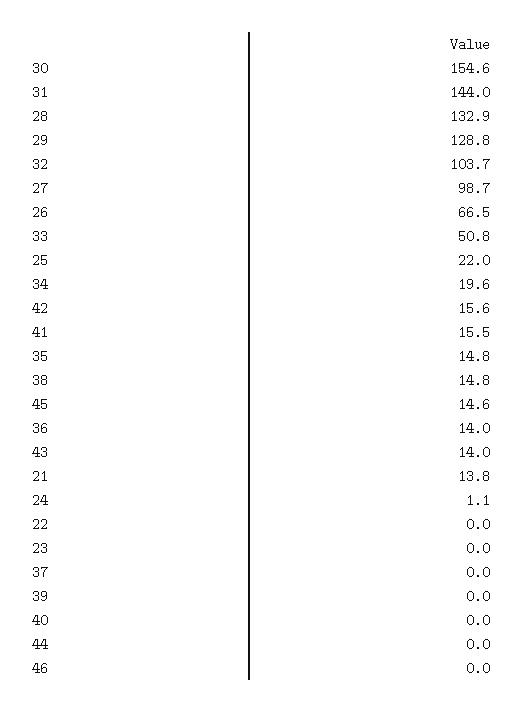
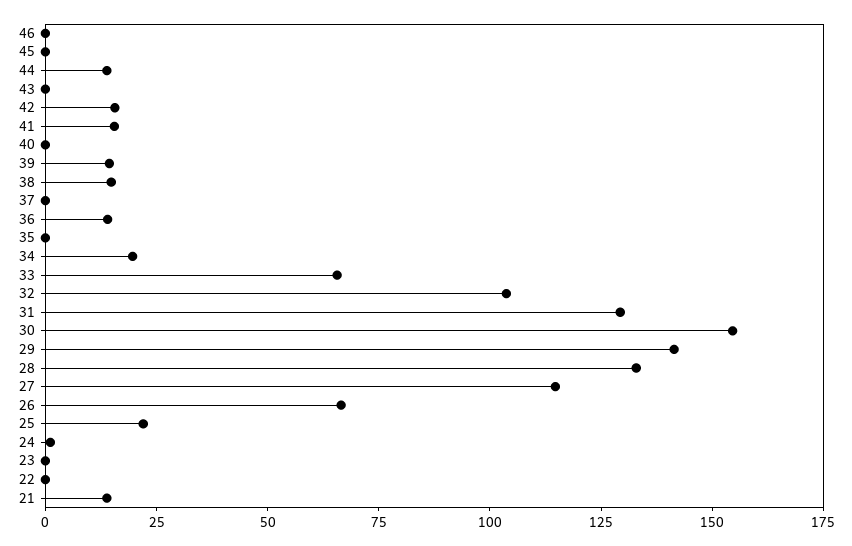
  {
    "30": 154.6,
-   "31": 144,
+   "31": 130,
    "28": 132.9,
-   "29": 128.8,
+   "29": 140,
    "32": 103.7,
-   "27": 98.7,
+   "27": 115,
    "26": 66.5,
-   "33": 50.8,
+   "33": 65,
    "25": 22,
    "34": 19.6,
    "42": 15.6,
    "41": 15.5,
-   "35": 14.8,
+   "35": 0,
    "38": 14.8,
-   "45": 14.6,
+   "45": 0,
    "36": 14,
-   "43": 14,
+   "43": 0,
    "21": 13.8,
    "24": 1.1,
    "22": 0,
    "23": 0,
    "37": 0,
-   "39": 0,
+   "39": 15,
    "40": 0,
-   "44": 0,
+   "44": 15,
    "46": 0
  }

